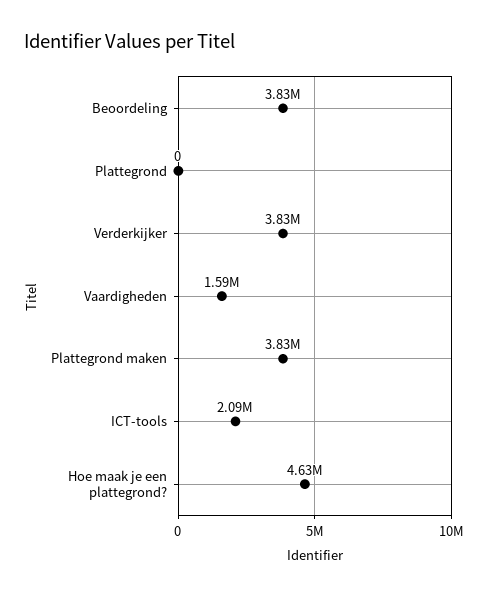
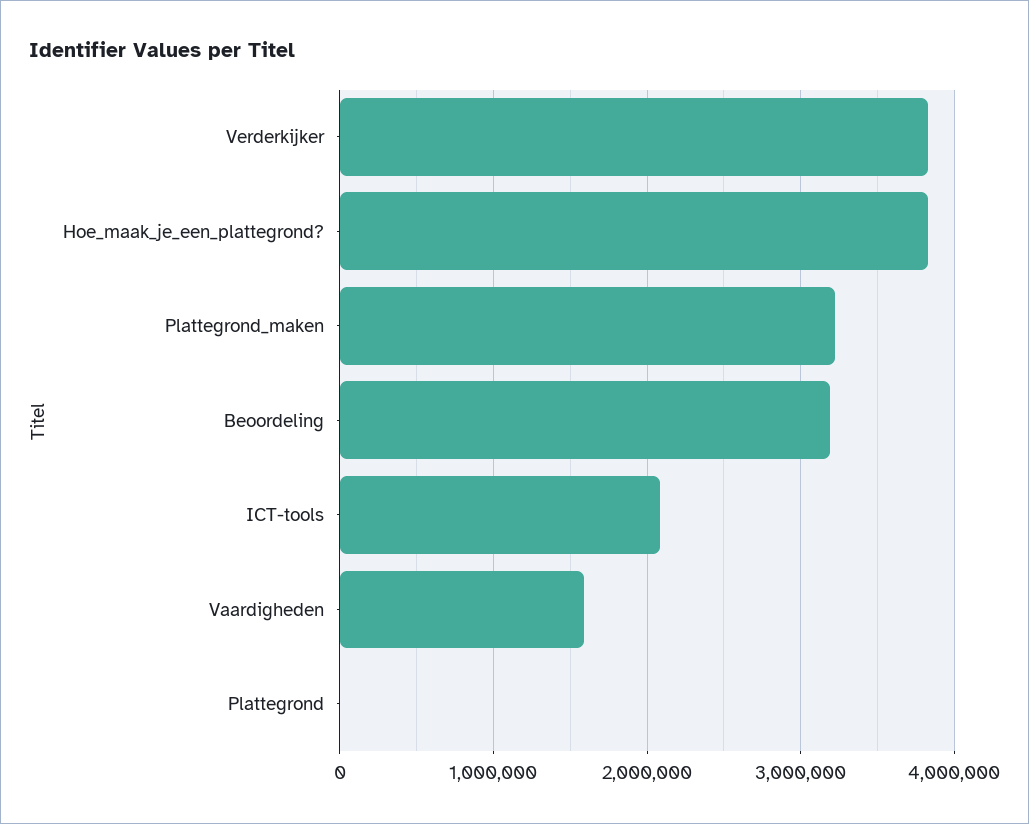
  {
-   "Beoordeling": 3830000,
+   "Beoordeling": 3200000,
    "Plattegrond": 0,
    "Verderkijker": 3830000,
    "Vaardigheden": 1590000,
-   "Plattegrond maken": 3830000,
+   "Plattegrond maken": 3200000,
    "ICT-tools": 2090000,
-   "Hoe maak je een plattegrond?": 4630000
+   "Hoe maak je een plattegrond?": 3800000
  }

